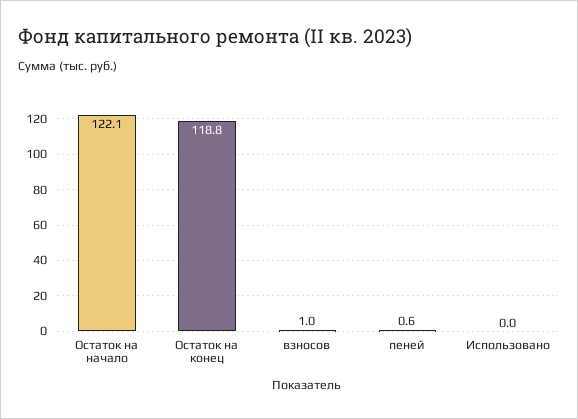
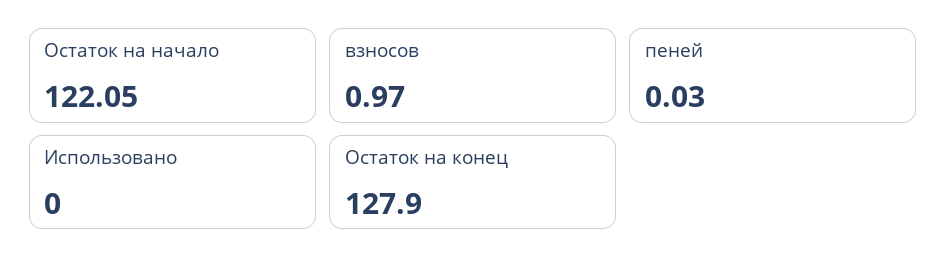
  {
    "Остаток на начало": 122.05,
-   "Остаток на конец": 118.8,
+   "Остаток на конец": 127.9,
    "взносов": 0.97,
-   "пеней": 0.6,
+   "пеней": 0.03,
    "Использовано": 0
  }

